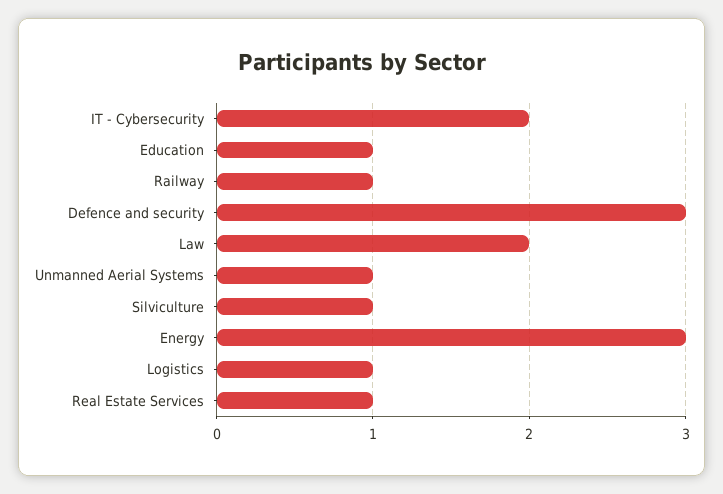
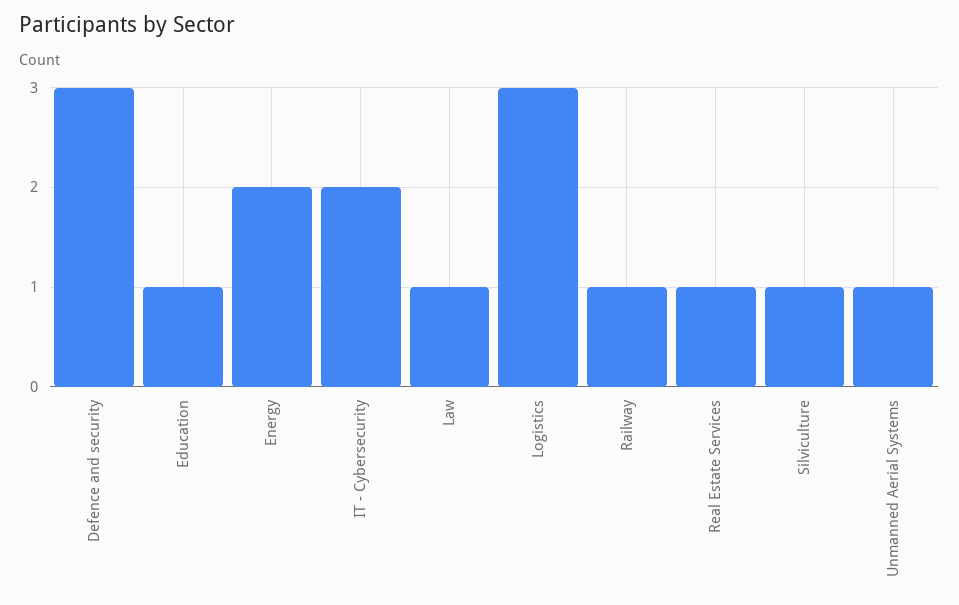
  {
    "IT - Cybersecurity": 2,
    "Education": 1,
    "Railway": 1,
    "Defence and security": 3,
-   "Law": 2,
+   "Law": 1,
    "Unmanned Aerial Systems": 1,
    "Silviculture": 1,
-   "Energy": 3,
+   "Energy": 2,
-   "Logistics": 1,
+   "Logistics": 3,
    "Real Estate Services": 1
  }

